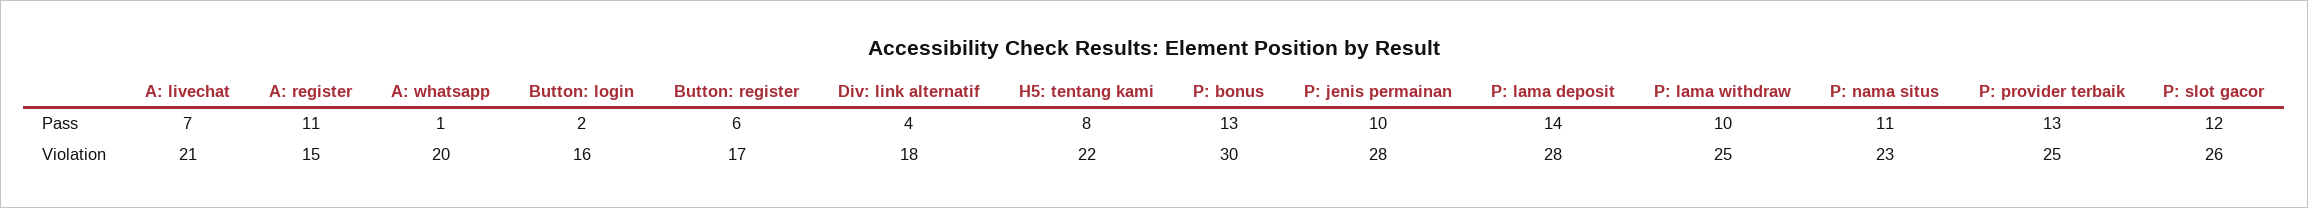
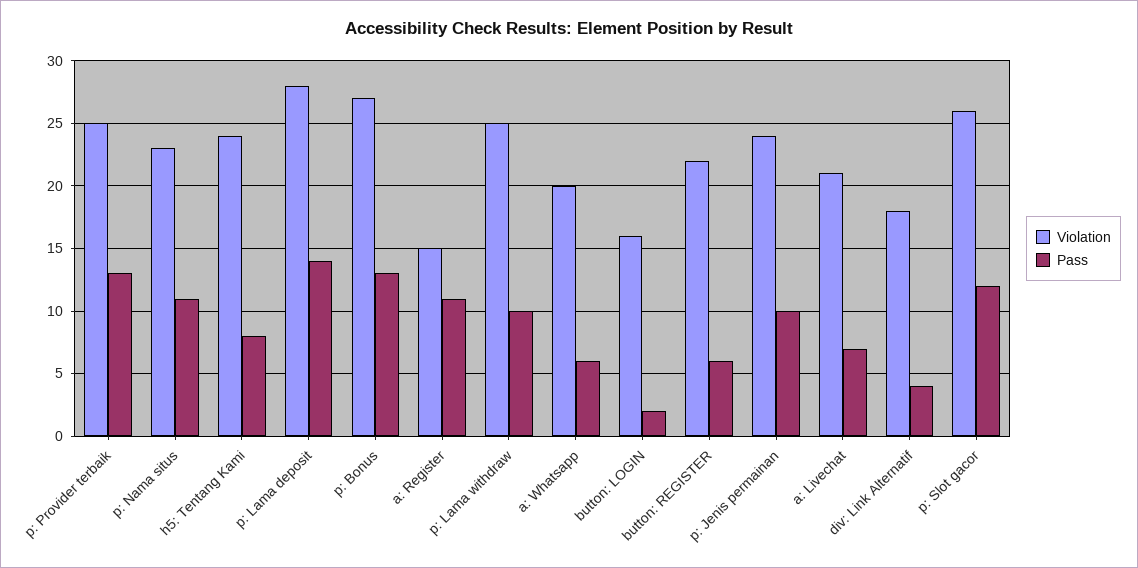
  {
    "Pass": {
      "A: livechat": 7,
      "A: register": 11,
-     "A: whatsapp": 1,
+     "A: whatsapp": 6,
      "Button: login": 2,
      "Button: register": 6,
      "Div: link alternatif": 4,
      "H5: tentang kami": 8,
      "P: bonus": 13,
      "P: jenis permainan": 10,
      "P: lama deposit": 14,
      "P: lama withdraw": 10,
      "P: nama situs": 11,
      "P: provider terbaik": 13,
      "P: slot gacor": 12
    },
    "Violation": {
      "A: livechat": 21,
      "A: register": 15,
      "A: whatsapp": 20,
      "Button: login": 16,
-     "Button: register": 17,
+     "Button: register": 22,
      "Div: link alternatif": 18,
-     "H5: tentang kami": 22,
+     "H5: tentang kami": 24,
-     "P: bonus": 30,
+     "P: bonus": 27,
-     "P: jenis permainan": 28,
+     "P: jenis permainan": 24,
      "P: lama deposit": 28,
      "P: lama withdraw": 25,
      "P: nama situs": 23,
      "P: provider terbaik": 25,
      "P: slot gacor": 26
    }
  }

